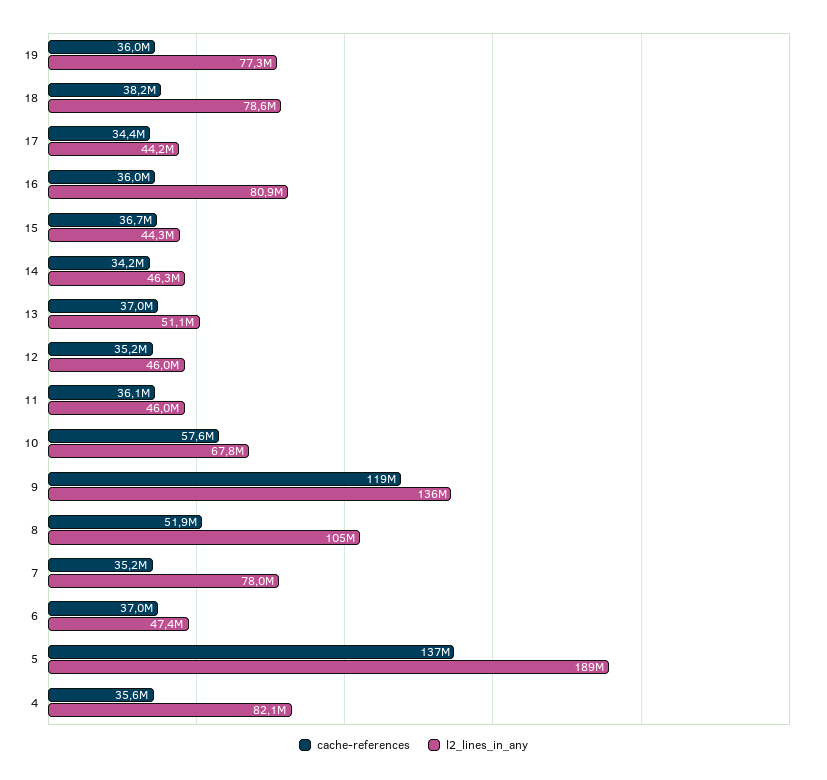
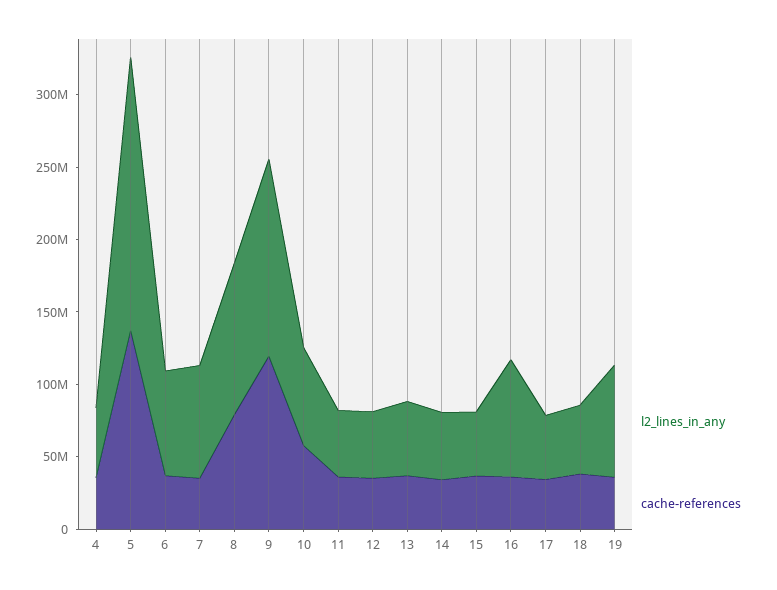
  {
    "cache-references": {
      "19": 36000000,
      "18": 38200000,
      "17": 34400000,
      "16": 36000000,
      "15": 36700000,
      "14": 34200000,
      "13": 37000000,
      "12": 35200000,
      "11": 36100000,
      "10": 57600000,
      "9": 119000000,
-     "8": 51900000,
+     "8": 80000000,
      "7": 35200000,
      "6": 37000000,
      "5": 137000000,
      "4": 35600000
    },
    "l2_lines_in_any": {
      "19": 77300000,
-     "18": 78600000,
+     "18": 50000000,
      "17": 44200000,
      "16": 80900000,
      "15": 44300000,
      "14": 46300000,
      "13": 51100000,
      "12": 46000000,
      "11": 46000000,
      "10": 67800000,
      "9": 136000000,
      "8": 105000000,
      "7": 78000000,
-     "6": 47400000,
+     "6": 70000000,
      "5": 189000000,
-     "4": 82100000
+     "4": 50000000
    }
  }

